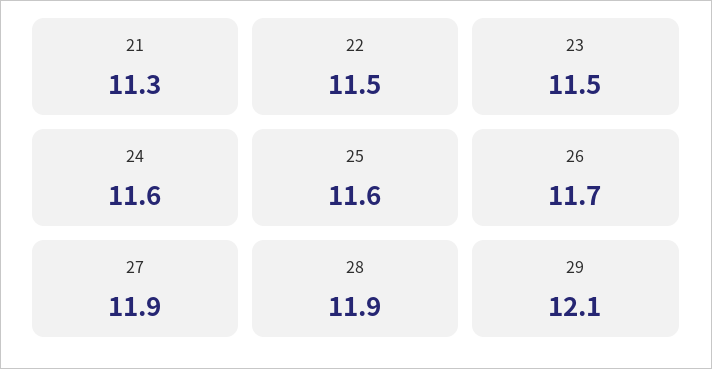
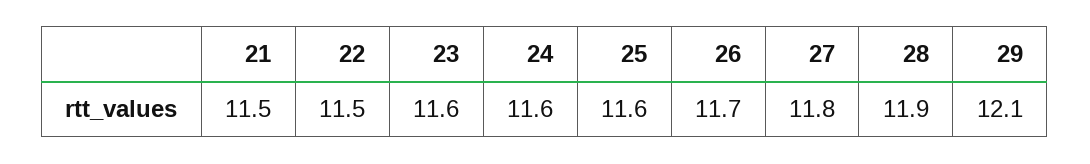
  {
-   "21": 11.3,
+   "21": 11.5,
    "22": 11.5,
-   "23": 11.5,
+   "23": 11.6,
    "24": 11.6,
    "25": 11.6,
    "26": 11.7,
-   "27": 11.9,
+   "27": 11.8,
    "28": 11.9,
    "29": 12.1
  }

